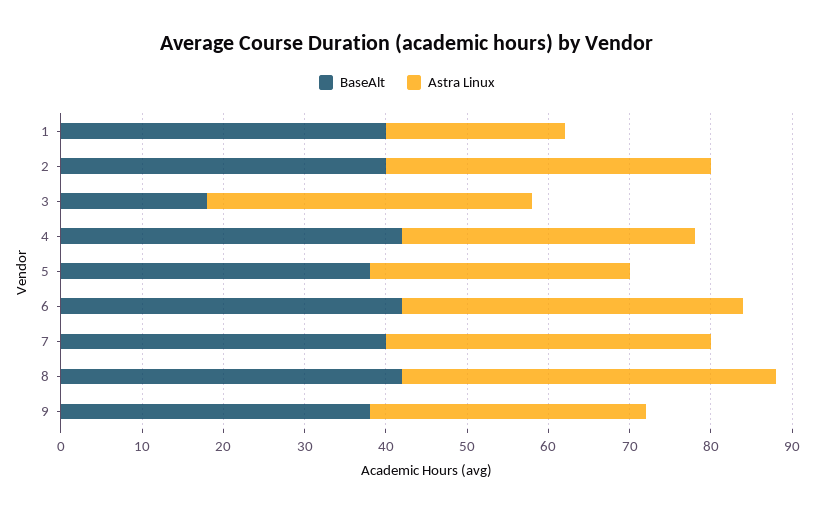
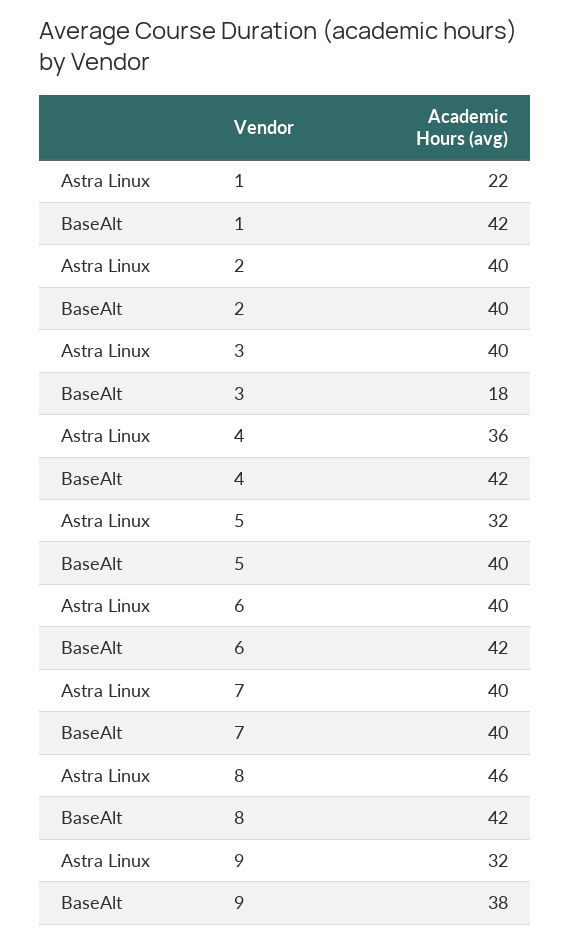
  {
    "BaseAlt": {
-     "1": 40,
+     "1": 42,
      "2": 40,
      "3": 18,
      "4": 42,
-     "5": 38,
+     "5": 40,
      "6": 42,
      "7": 40,
      "8": 42,
      "9": 38
    },
    "Astra Linux": {
      "1": 22,
      "2": 40,
      "3": 40,
      "4": 36,
      "5": 32,
-     "6": 42,
+     "6": 40,
      "7": 40,
      "8": 46,
-     "9": 34
+     "9": 32
    }
  }

